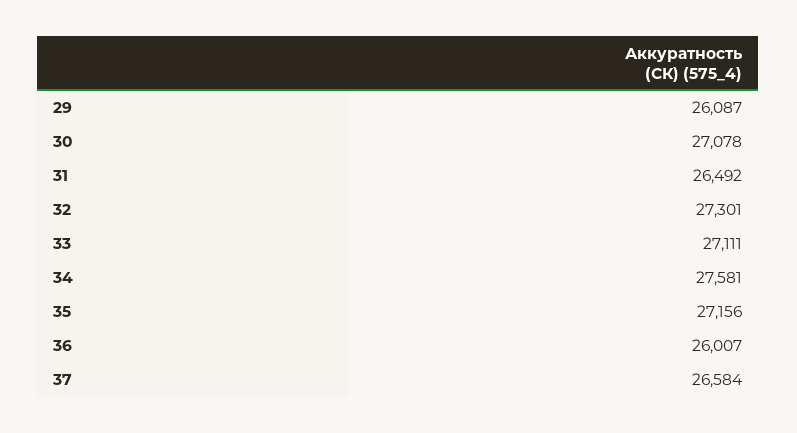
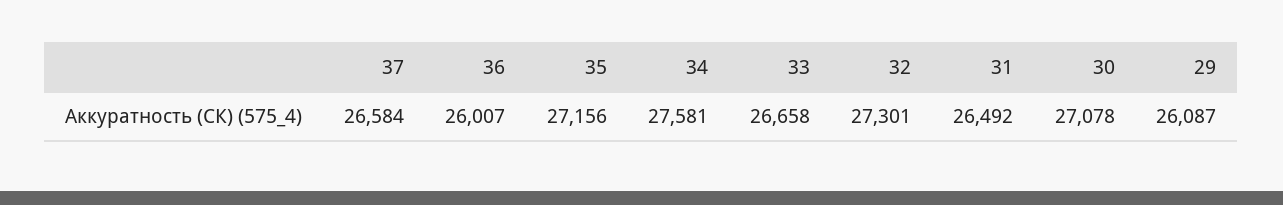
  {
    "29": 26087,
    "30": 27078,
    "31": 26492,
    "32": 27301,
-   "33": 27111,
+   "33": 26658,
    "34": 27581,
    "35": 27156,
    "36": 26007,
    "37": 26584
  }

